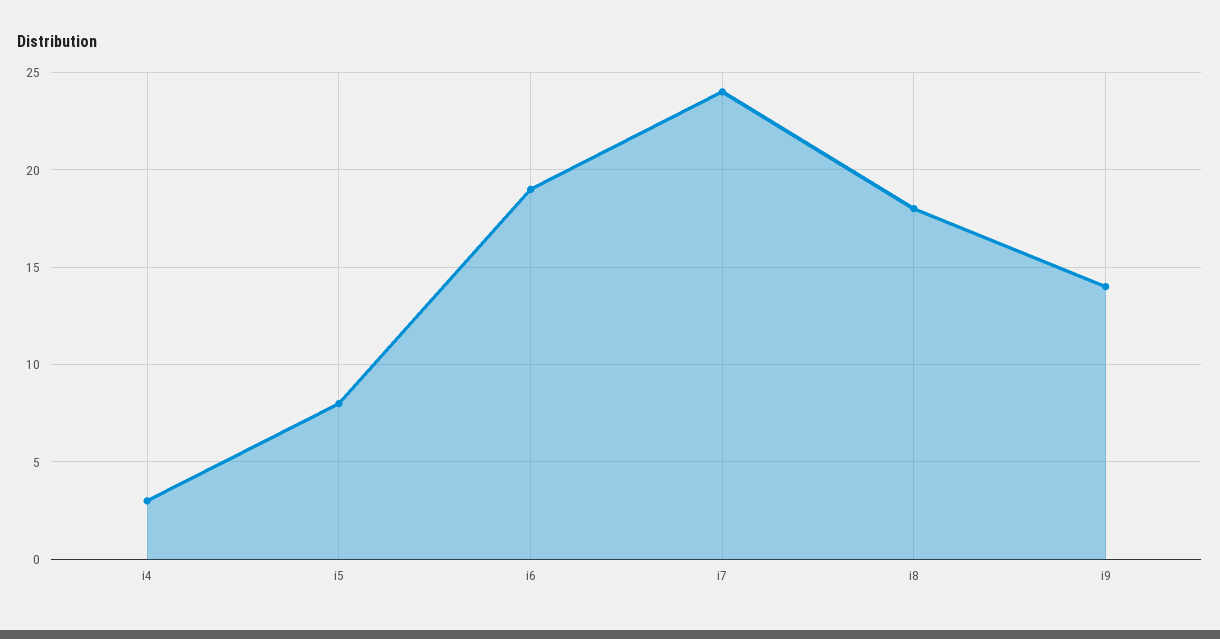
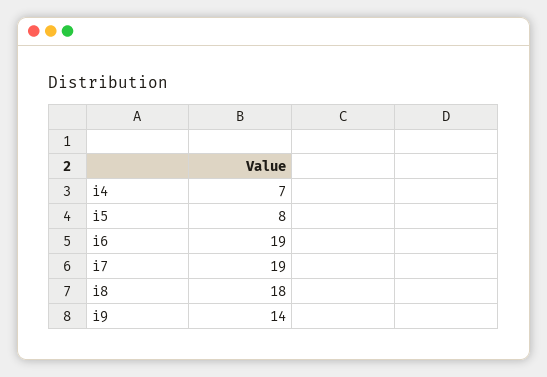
  {
-   "i4": 3,
+   "i4": 7,
    "i5": 8,
    "i6": 19,
-   "i7": 24,
+   "i7": 19,
    "i8": 18,
    "i9": 14
  }

